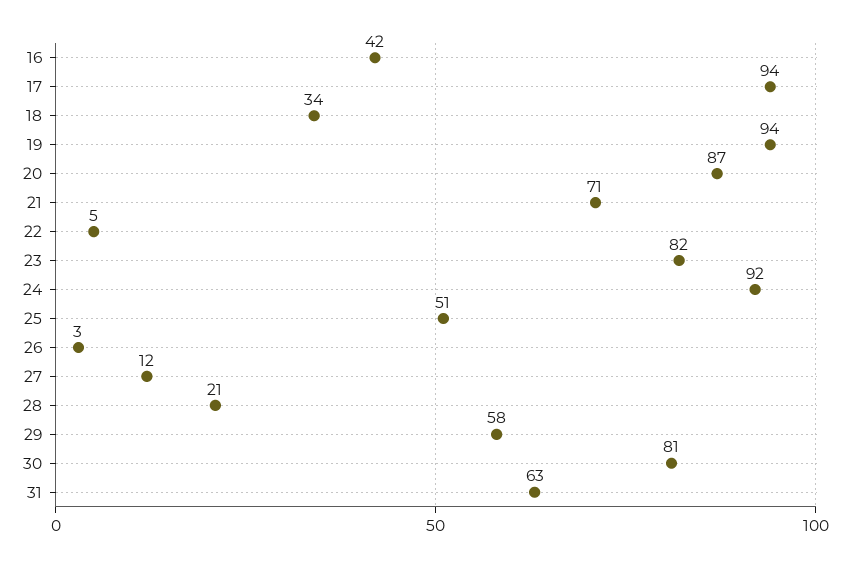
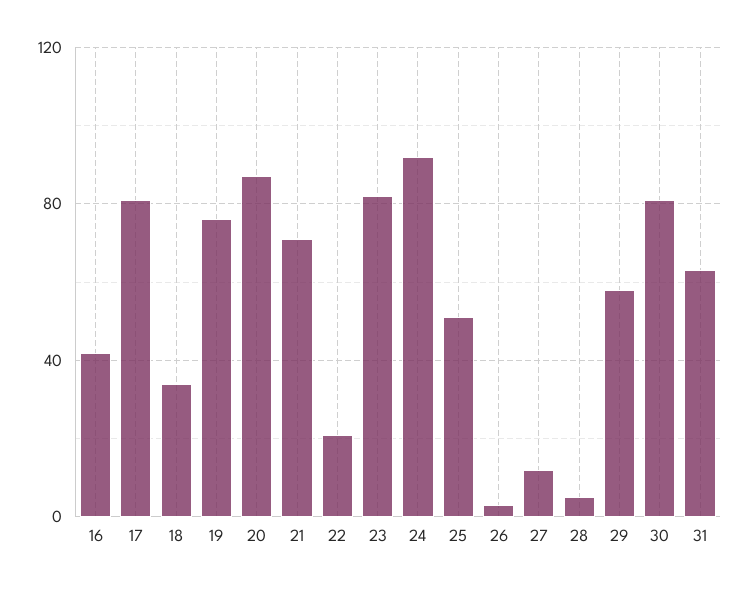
  {
    "16": 42,
-   "17": 94,
+   "17": 80,
    "18": 34,
-   "19": 94,
+   "19": 75,
    "20": 87,
    "21": 71,
-   "22": 5,
+   "22": 20,
    "23": 82,
    "24": 92,
    "25": 51,
    "26": 3,
    "27": 12,
-   "28": 21,
+   "28": 5,
    "29": 58,
    "30": 81,
    "31": 63
  }

